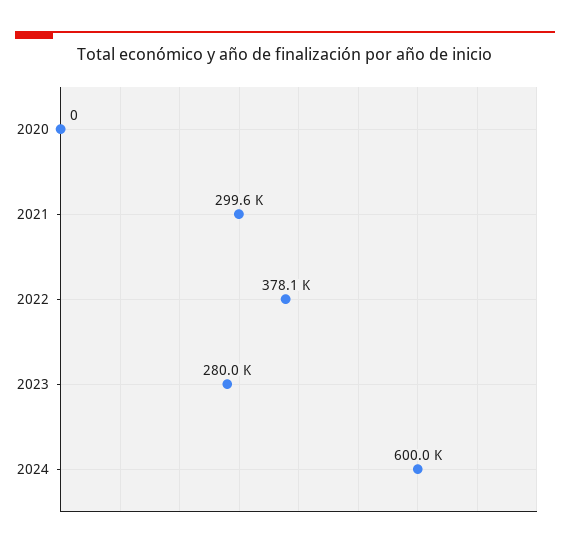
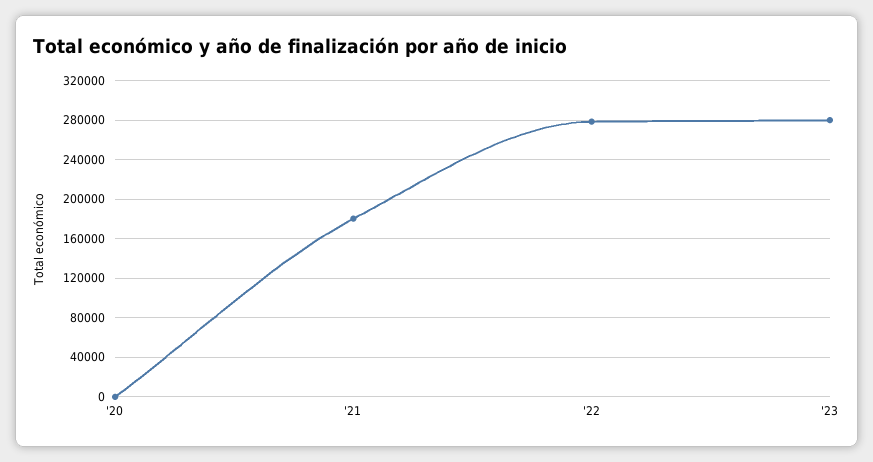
  {
    "2020": 0,
-   "2021": 299600,
+   "2021": 180000,
-   "2022": 378100,
+   "2022": 280000,
-   "2023": 280000,
+   "2023": 280000
-   "2024": 600000
  }

